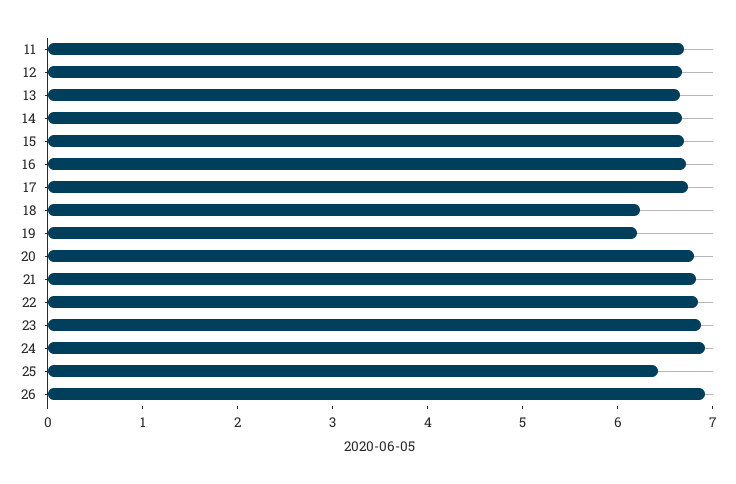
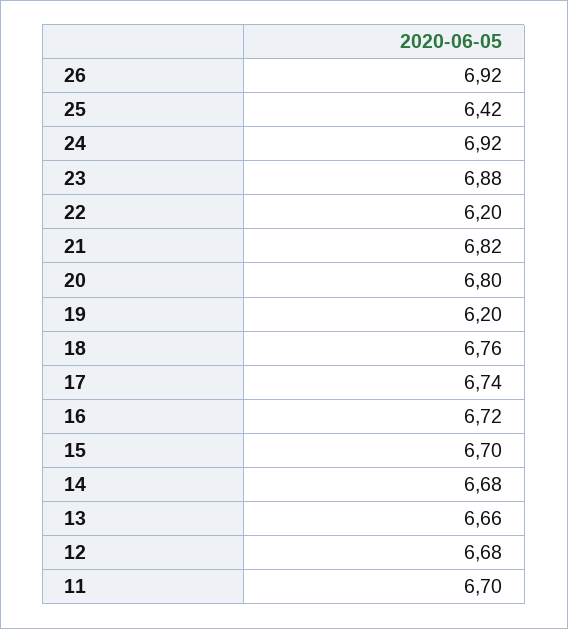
  {
    "11": 6.7,
    "12": 6.68,
    "13": 6.66,
    "14": 6.68,
    "15": 6.7,
    "16": 6.72,
    "17": 6.74,
-   "18": 6.2,
+   "18": 6.76,
    "19": 6.2,
    "20": 6.8,
    "21": 6.82,
-   "22": 6.8,
+   "22": 6.2,
    "23": 6.88,
    "24": 6.92,
    "25": 6.42,
    "26": 6.92
  }

